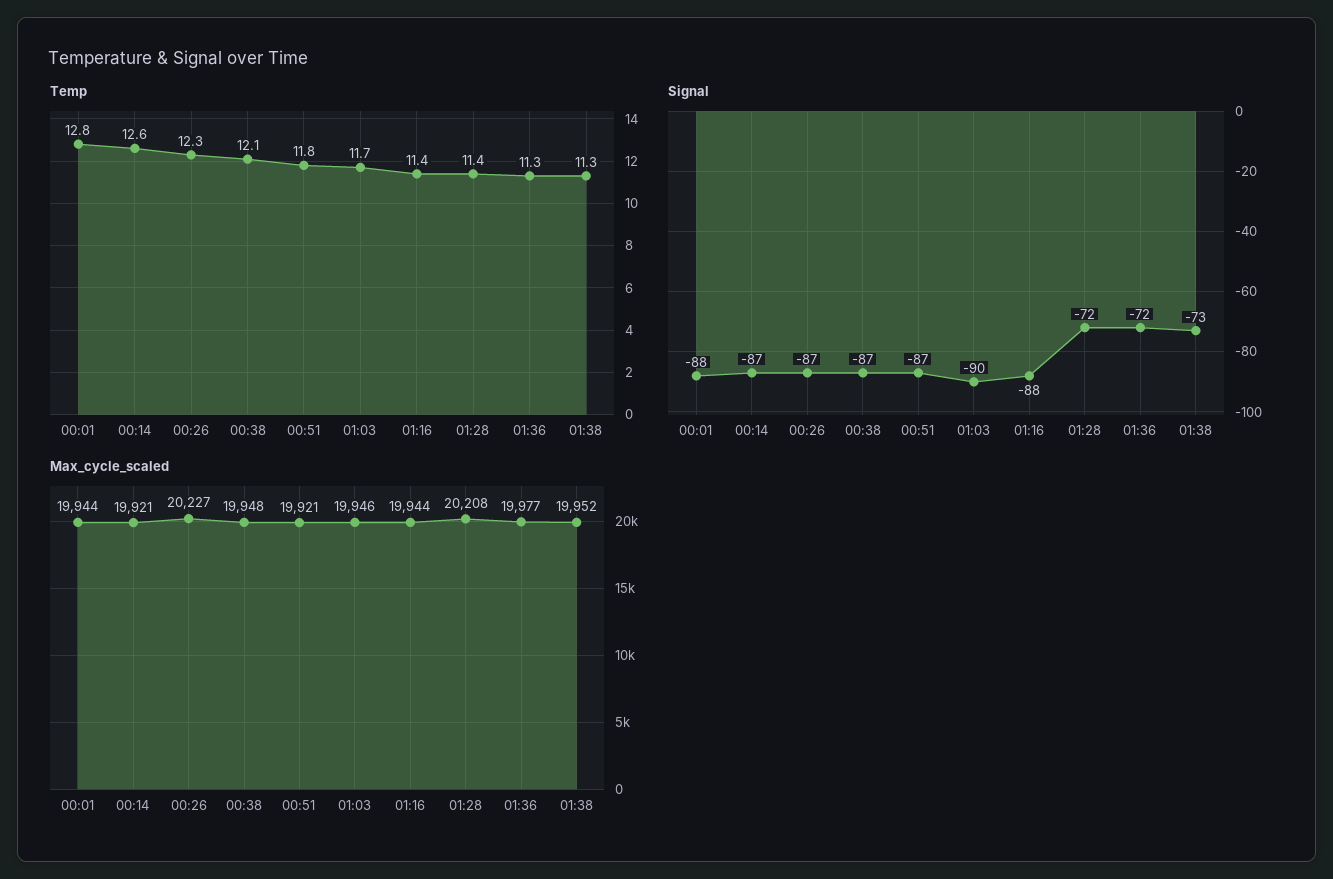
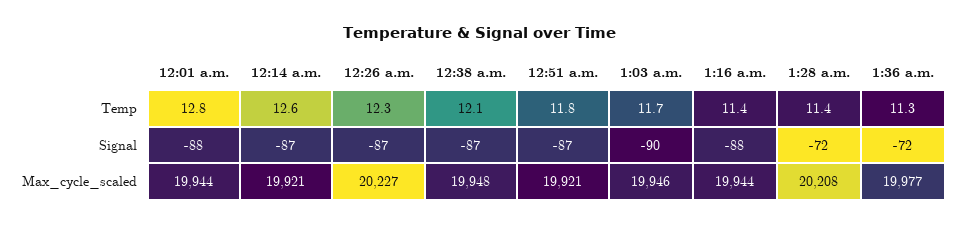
  {
    "Temp": {
      "00:01": 12.8,
      "00:14": 12.6,
      "00:26": 12.3,
      "00:38": 12.1,
      "00:51": 11.8,
      "01:03": 11.7,
      "01:16": 11.4,
      "01:28": 11.4,
-     "01:36": 11.3,
+     "01:36": 11.3
-     "01:38": 11.3
    },
    "Signal": {
      "00:01": -88,
      "00:14": -87,
      "00:26": -87,
      "00:38": -87,
      "00:51": -87,
      "01:03": -90,
      "01:16": -88,
      "01:28": -72,
-     "01:36": -72,
+     "01:36": -72
-     "01:38": -73
    },
    "Max_cycle_scaled": {
      "00:01": 19944,
      "00:14": 19921,
      "00:26": 20227,
      "00:38": 19948,
      "00:51": 19921,
      "01:03": 19946,
      "01:16": 19944,
      "01:28": 20208,
-     "01:36": 19977,
+     "01:36": 19977
-     "01:38": 19952
    }
  }

